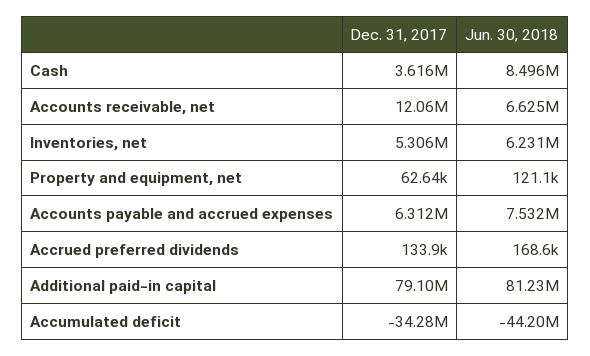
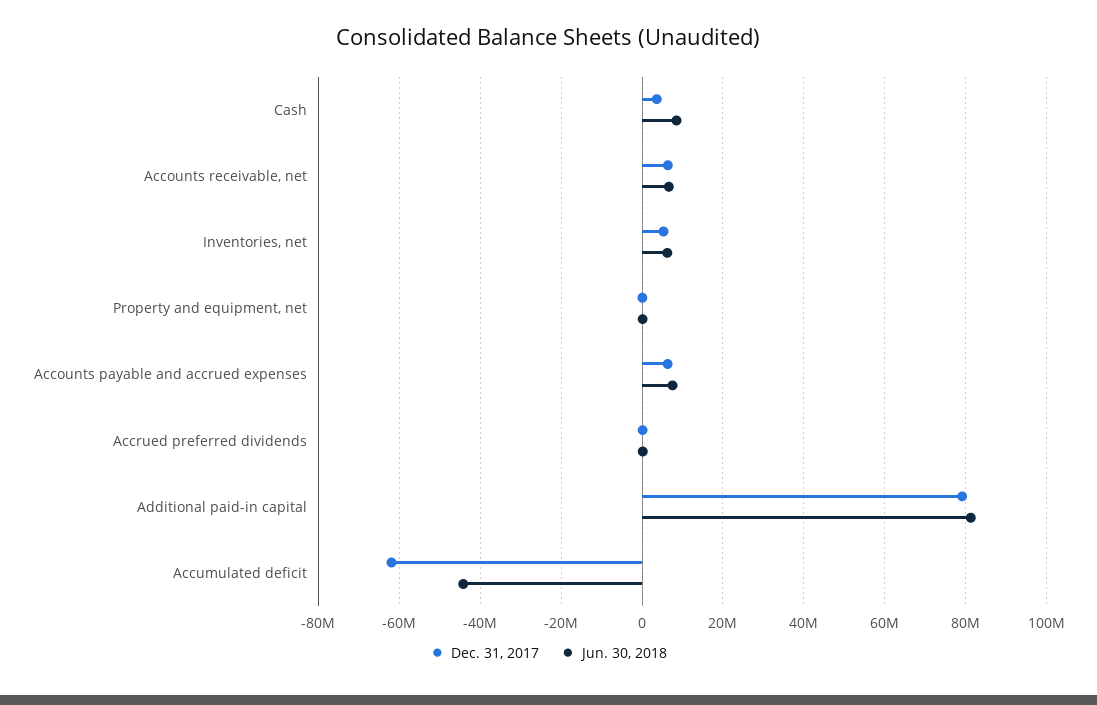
  {
    "Dec. 31, 2017": {
      "Cash": 3616000,
-     "Accounts receivable, net": 12060000,
+     "Accounts receivable, net": 6000000,
      "Inventories, net": 5306000,
      "Property and equipment, net": 62640,
      "Accounts payable and accrued expenses": 6312000,
      "Accrued preferred dividends": 133900,
      "Additional paid-in capital": 79100000,
-     "Accumulated deficit": -34280000
+     "Accumulated deficit": -62000000
    },
    "Jun. 30, 2018": {
      "Cash": 8496000,
      "Accounts receivable, net": 6625000,
      "Inventories, net": 6231000,
      "Property and equipment, net": 121100,
      "Accounts payable and accrued expenses": 7532000,
      "Accrued preferred dividends": 168600,
      "Additional paid-in capital": 81230000,
      "Accumulated deficit": -44200000
    }
  }

